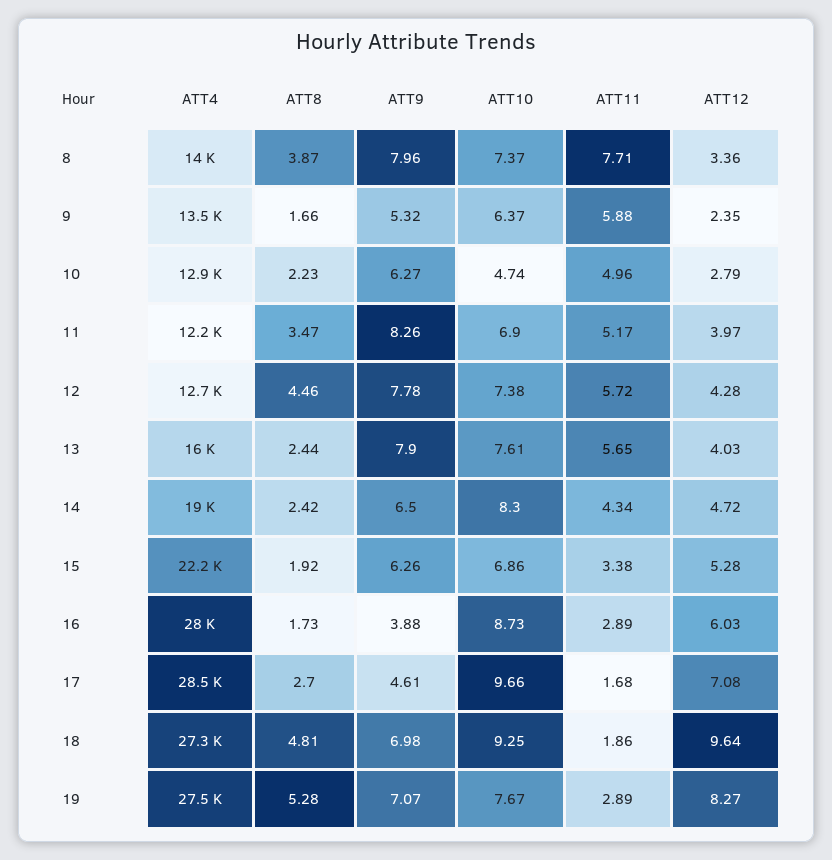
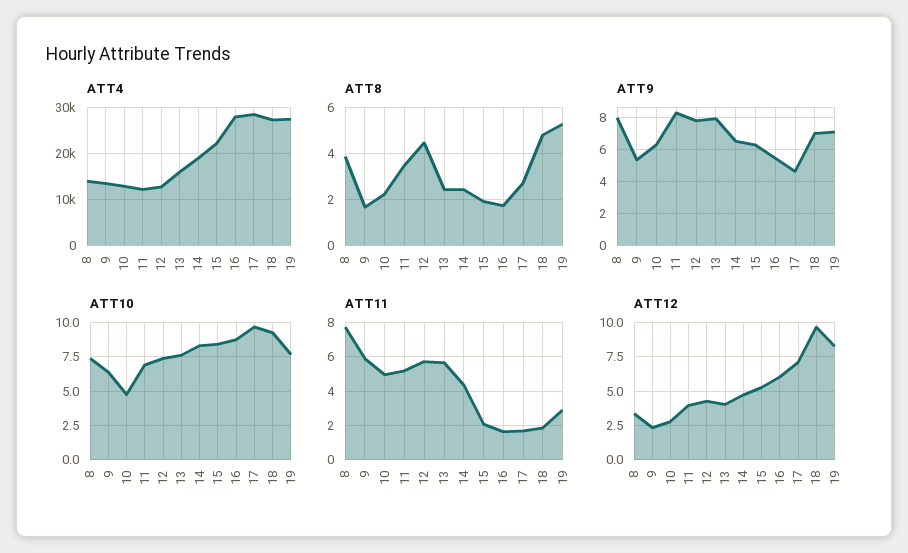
  {
    "ATT4": {
      "8": 14000,
      "9": 13500,
      "10": 12900,
      "11": 12200,
      "12": 12700,
      "13": 16000,
      "14": 19000,
      "15": 22200,
      "16": 28000,
      "17": 28500,
      "18": 27300,
      "19": 27500
    },
    "ATT8": {
      "8": 3.87,
      "9": 1.66,
      "10": 2.23,
      "11": 3.47,
      "12": 4.46,
      "13": 2.44,
      "14": 2.42,
      "15": 1.92,
      "16": 1.73,
      "17": 2.7,
      "18": 4.81,
      "19": 5.28
    },
    "ATT9": {
      "8": 7.96,
      "9": 5.32,
      "10": 6.27,
      "11": 8.26,
      "12": 7.78,
      "13": 7.9,
      "14": 6.5,
      "15": 6.26,
-     "16": 3.88,
+     "16": 5.5,
      "17": 4.61,
      "18": 6.98,
      "19": 7.07
    },
    "ATT10": {
      "8": 7.37,
      "9": 6.37,
      "10": 4.74,
      "11": 6.9,
      "12": 7.38,
      "13": 7.61,
      "14": 8.3,
-     "15": 6.86,
+     "15": 8.5,
      "16": 8.73,
      "17": 9.66,
      "18": 9.25,
      "19": 7.67
    },
    "ATT11": {
      "8": 7.71,
      "9": 5.88,
      "10": 4.96,
      "11": 5.17,
      "12": 5.72,
      "13": 5.65,
      "14": 4.34,
-     "15": 3.38,
+     "15": 2,
-     "16": 2.89,
+     "16": 1.5,
      "17": 1.68,
      "18": 1.86,
      "19": 2.89
    },
    "ATT12": {
      "8": 3.36,
      "9": 2.35,
      "10": 2.79,
      "11": 3.97,
      "12": 4.28,
      "13": 4.03,
      "14": 4.72,
      "15": 5.28,
      "16": 6.03,
      "17": 7.08,
      "18": 9.64,
      "19": 8.27
    }
  }

